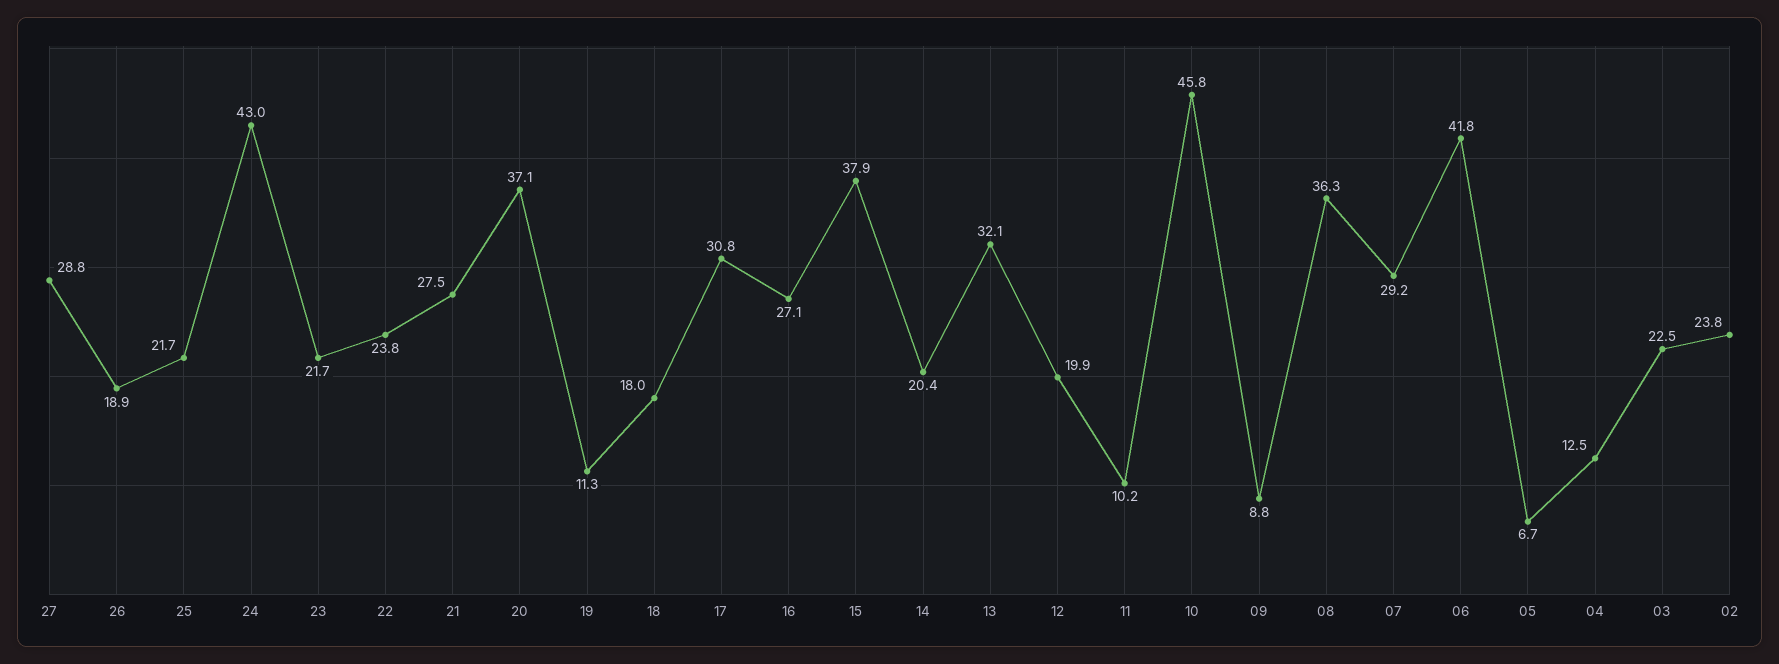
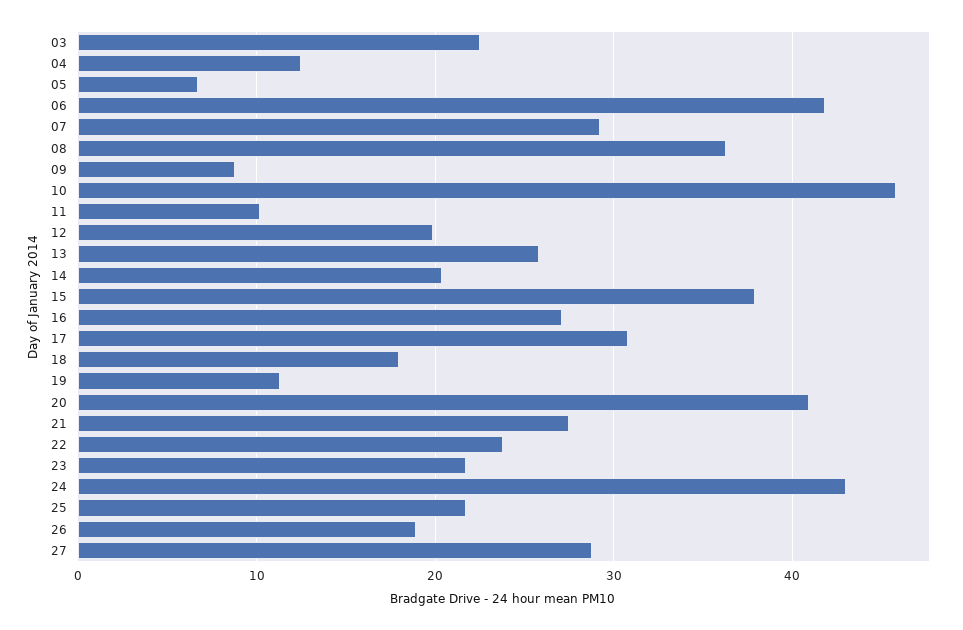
  {
    "27": 28.8,
    "26": 18.9,
    "25": 21.7,
    "24": 43,
    "23": 21.7,
    "22": 23.8,
    "21": 27.5,
-   "20": 37.1,
+   "20": 41,
    "19": 11.3,
    "18": 18,
    "17": 30.8,
    "16": 27.1,
    "15": 37.9,
    "14": 20.4,
-   "13": 32.1,
+   "13": 26,
    "12": 19.9,
    "11": 10.2,
    "10": 45.8,
    "09": 8.8,
    "08": 36.3,
    "07": 29.2,
    "06": 41.8,
    "05": 6.7,
    "04": 12.5,
-   "03": 22.5,
+   "03": 22.5
-   "02": 23.8
  }

